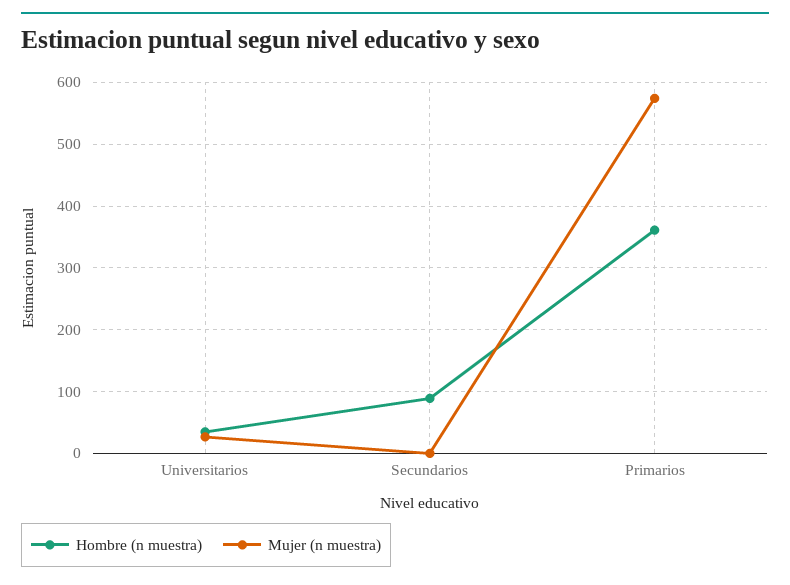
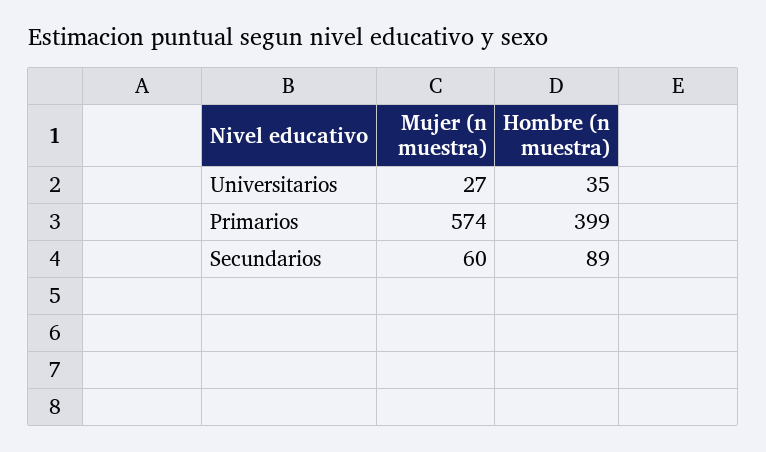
  {
    "Hombre (n muestra)": {
      "Universitarios": 35,
      "Secundarios": 89,
-     "Primarios": 360
+     "Primarios": 399
    },
    "Mujer (n muestra)": {
      "Universitarios": 27,
-     "Secundarios": 0,
+     "Secundarios": 60,
      "Primarios": 574
    }
  }

